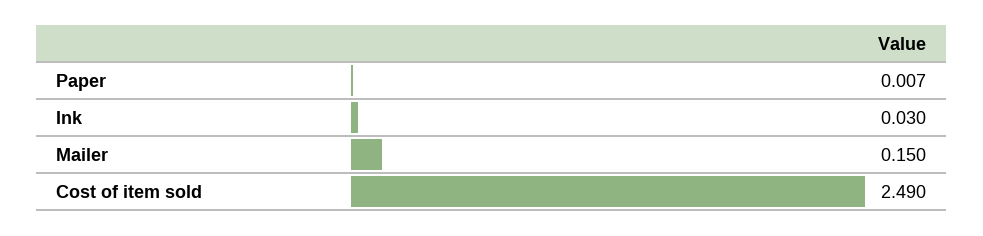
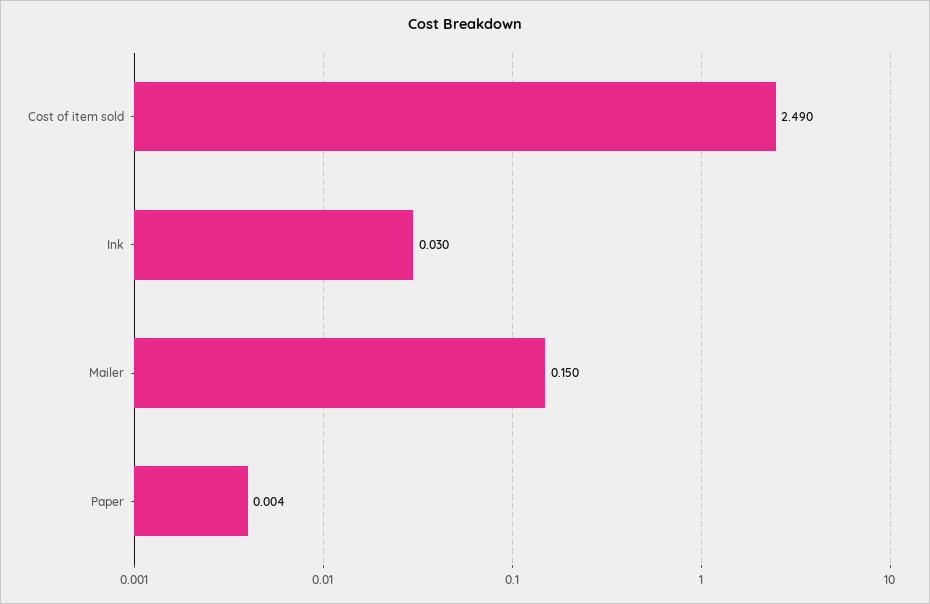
  {
-   "Paper": 0.007,
+   "Paper": 0.004,
    "Ink": 0.03,
    "Mailer": 0.15,
    "Cost of item sold": 2.49
  }

